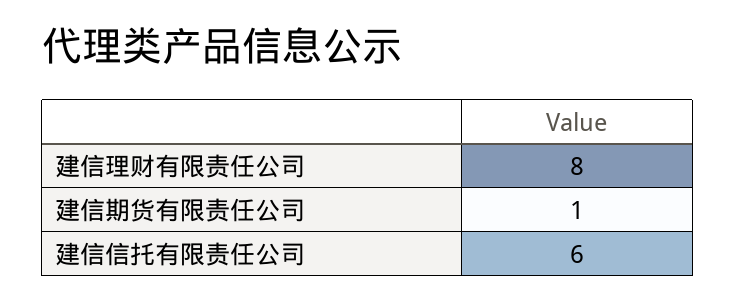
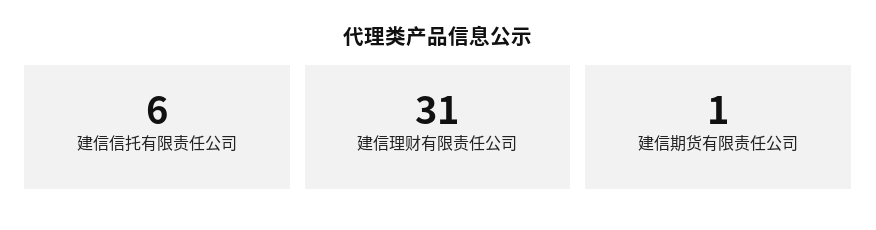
  {
-   "建信理财有限责任公司": 8,
+   "建信理财有限责任公司": 31,
    "建信期货有限责任公司": 1,
    "建信信托有限责任公司": 6
  }

